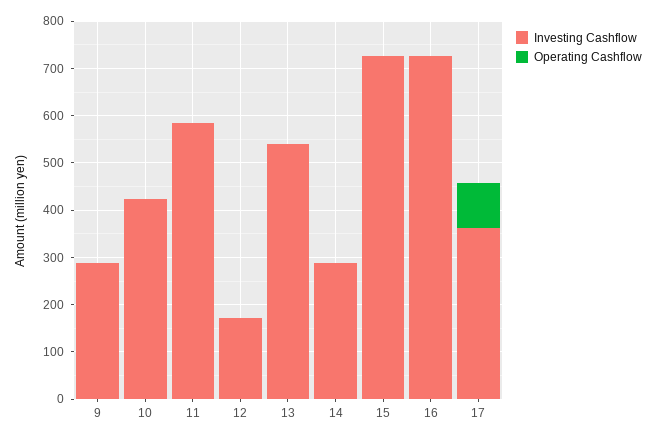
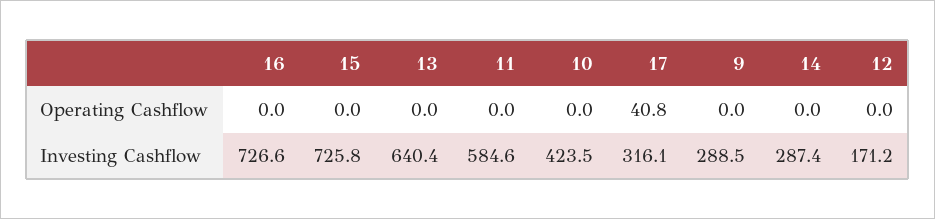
  {
    "Investing Cashflow": {
      "9": 288.5,
      "10": 423.5,
      "11": 584.6,
      "12": 171.2,
-     "13": 540,
+     "13": 640.4,
      "14": 287.4,
      "15": 725.8,
      "16": 726.6,
-     "17": 360
+     "17": 316.1
    },
    "Operating Cashflow": {
      "9": 0,
      "10": 0,
      "11": 0,
      "12": 0,
      "13": 0,
      "14": 0,
      "15": 0,
      "16": 0,
-     "17": 100
+     "17": 40.8
    }
  }

